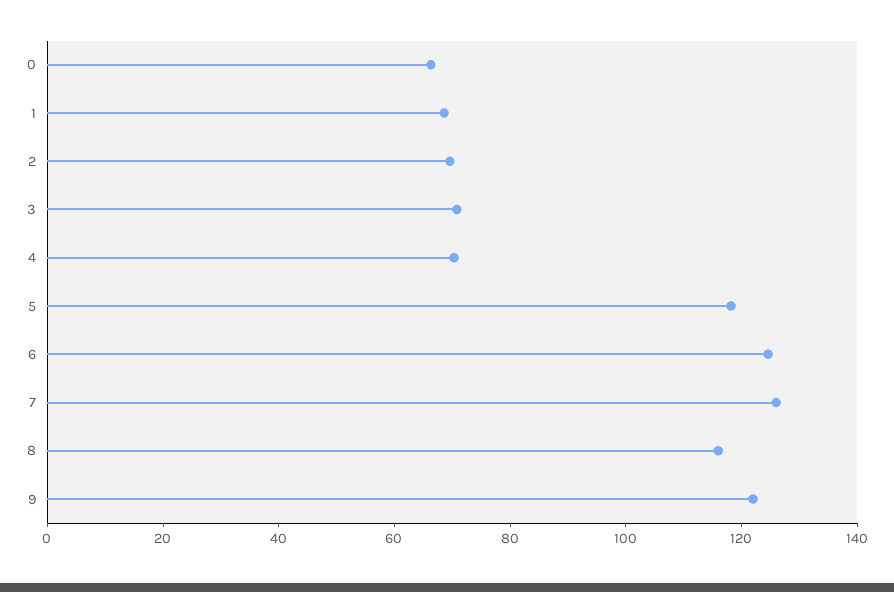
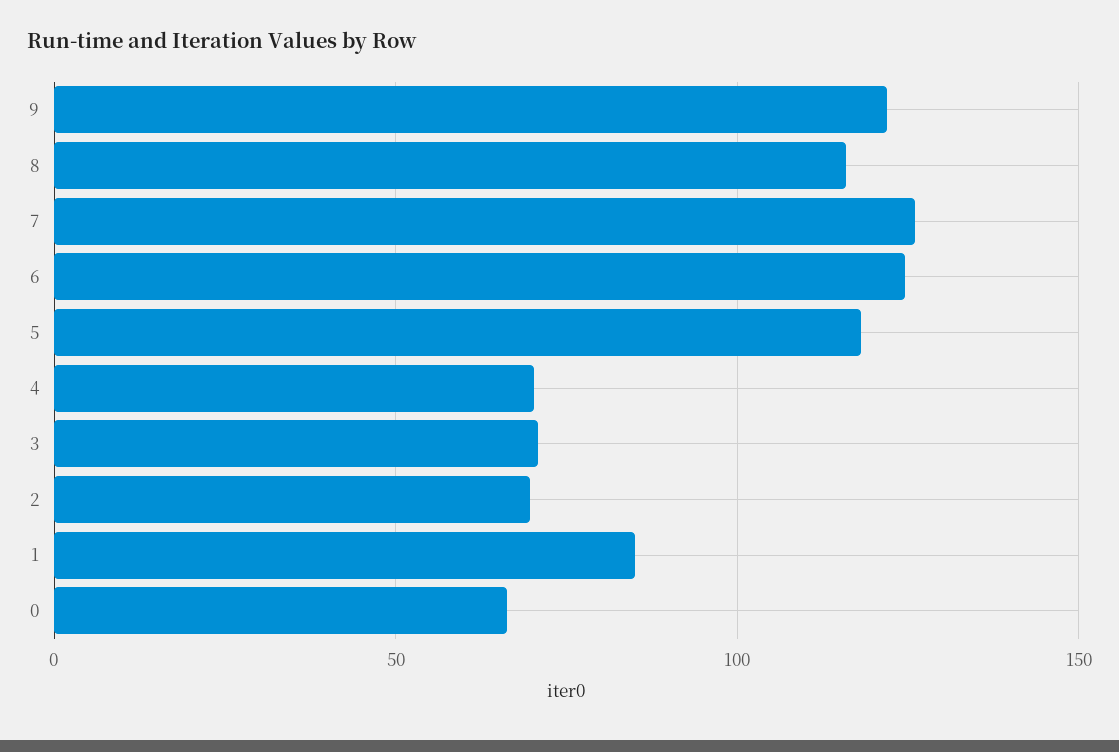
  {
    "0": 65,
-   "1": 70,
+   "1": 85,
    "2": 70,
    "3": 70,
    "4": 70,
    "5": 120,
    "6": 125,
    "7": 125,
    "8": 115,
    "9": 120
  }

